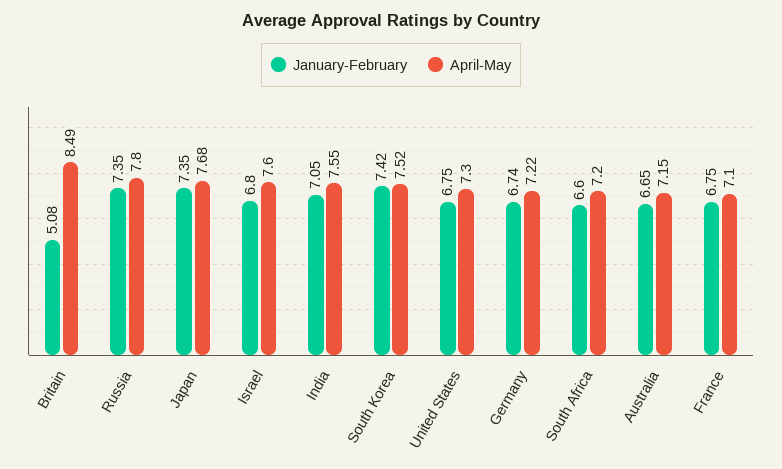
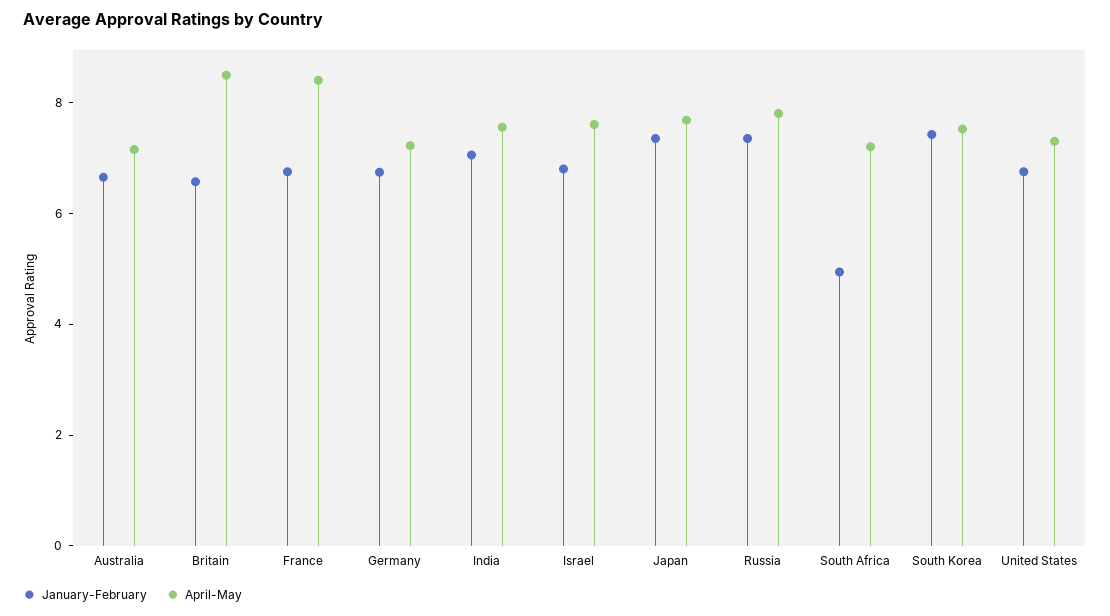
  {
    "January-February": {
-     "Britain": 5.08,
+     "Britain": 6.5,
      "Russia": 7.35,
      "Japan": 7.35,
      "Israel": 6.8,
      "India": 7.05,
      "South Korea": 7.42,
      "United States": 6.75,
      "Germany": 6.74,
-     "South Africa": 6.6,
+     "South Africa": 5,
      "Australia": 6.65,
      "France": 6.75
    },
    "April-May": {
      "Britain": 8.49,
      "Russia": 7.8,
      "Japan": 7.68,
      "Israel": 7.6,
      "India": 7.55,
      "South Korea": 7.52,
      "United States": 7.3,
      "Germany": 7.22,
      "South Africa": 7.2,
      "Australia": 7.15,
-     "France": 7.1
+     "France": 8.5
    }
  }

